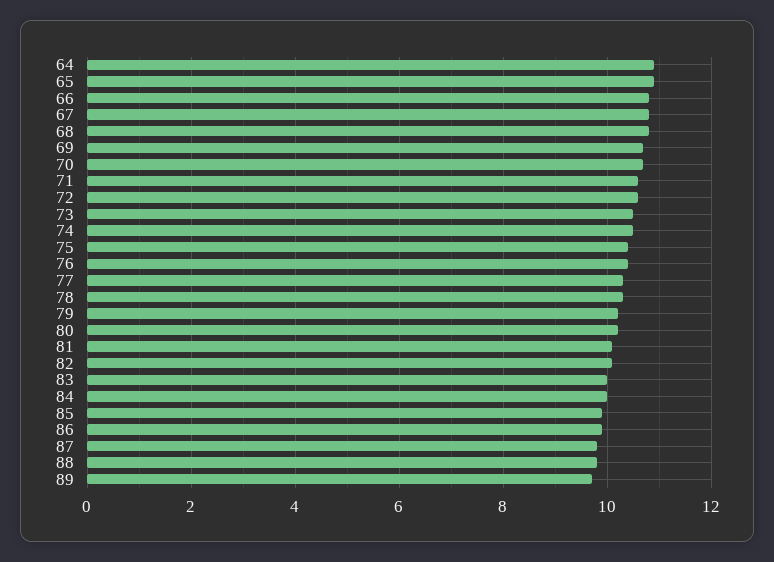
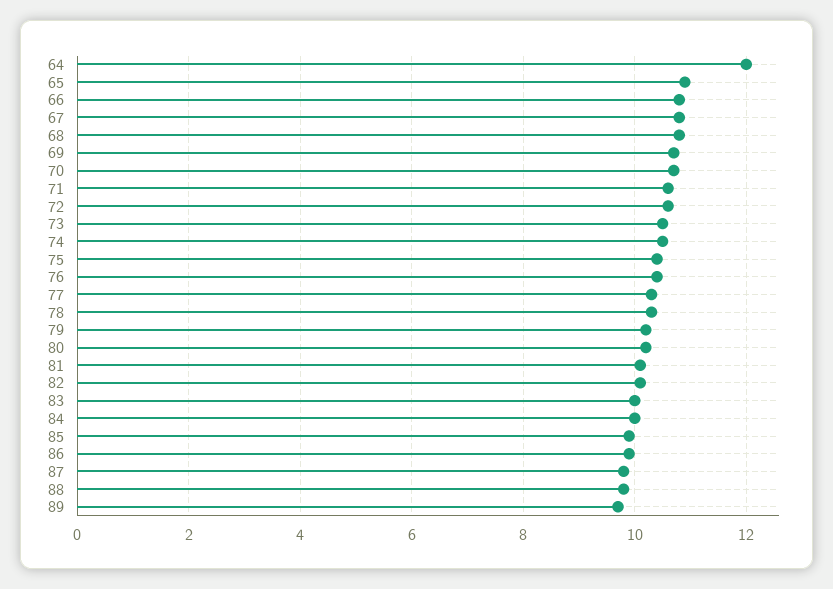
  {
-   "64": 11,
+   "64": 12,
    "65": 11,
    "66": 11,
    "67": 11,
    "68": 11,
    "69": 10.5,
    "70": 10.5,
    "71": 10.5,
    "72": 10.5,
    "73": 10.5,
    "74": 10.5,
    "75": 10.5,
    "76": 10.5,
    "77": 10.5,
    "78": 10.5,
    "79": 10,
    "80": 10,
    "81": 10,
    "82": 10,
    "83": 10,
    "84": 10,
    "85": 10,
    "86": 10,
    "87": 10,
    "88": 10,
    "89": 9.5
  }

